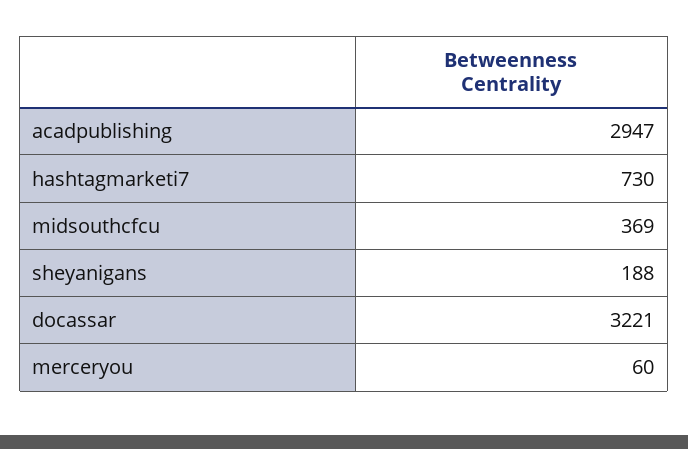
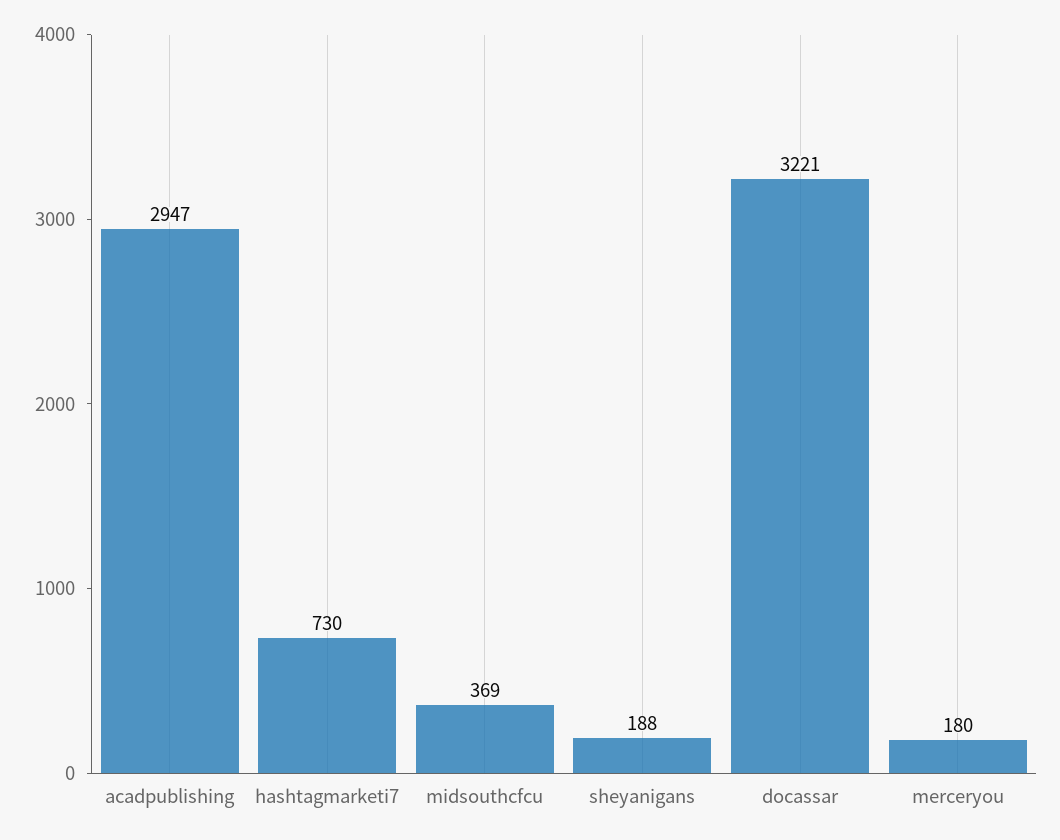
  {
    "acadpublishing": 2947,
    "hashtagmarketi7": 730,
    "midsouthcfcu": 369,
    "sheyanigans": 188,
    "docassar": 3221,
-   "merceryou": 60
+   "merceryou": 180
  }

